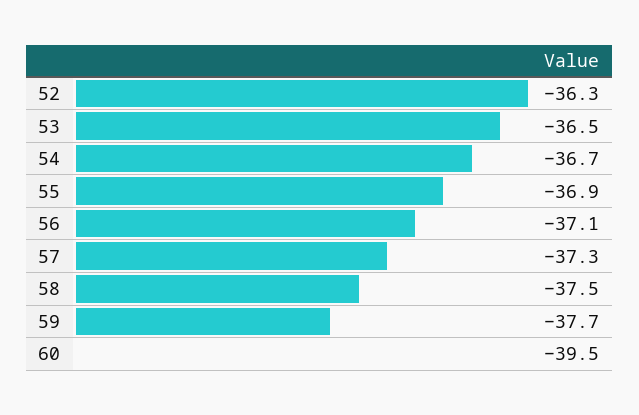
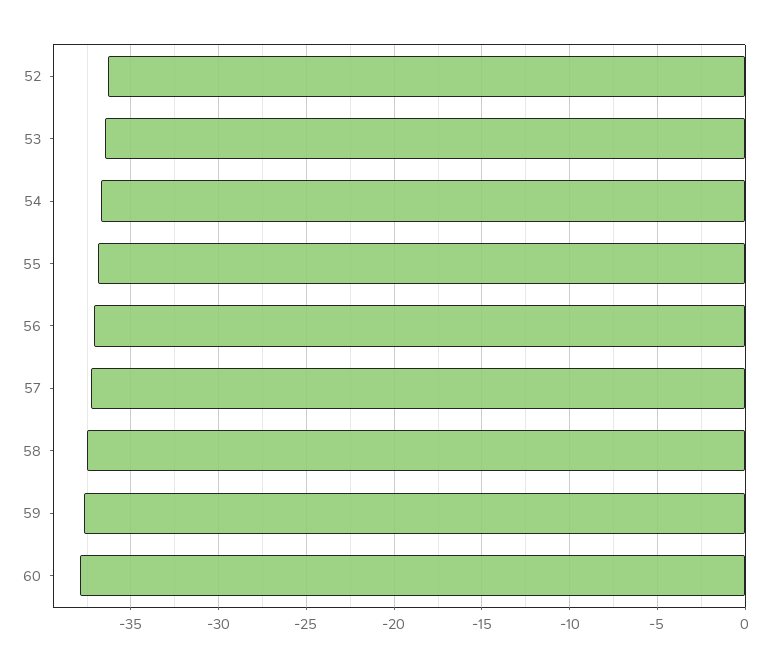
  {
    "52": -36.3,
    "53": -36.5,
    "54": -36.7,
    "55": -36.9,
    "56": -37.1,
    "57": -37.3,
    "58": -37.5,
    "59": -37.7,
-   "60": -39.5
+   "60": -38
  }

